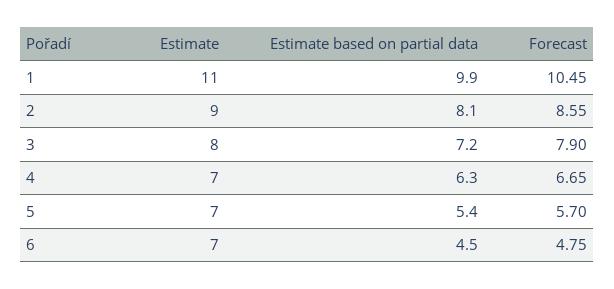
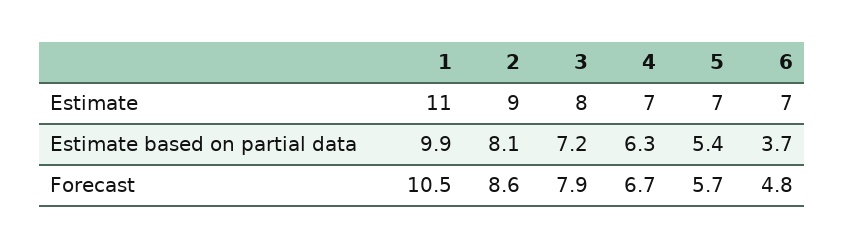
  {
    "Estimate": {
      "1": 11,
      "2": 9,
      "3": 8,
      "4": 7,
      "5": 7,
      "6": 7
    },
    "Estimate based on partial data": {
      "1": 9.9,
      "2": 8.1,
      "3": 7.2,
      "4": 6.3,
      "5": 5.4,
-     "6": 4.5
+     "6": 3.7
    },
    "Forecast": {
      "1": 10.45,
      "2": 8.55,
      "3": 7.9,
      "4": 6.65,
      "5": 5.7,
      "6": 4.75
    }
  }

